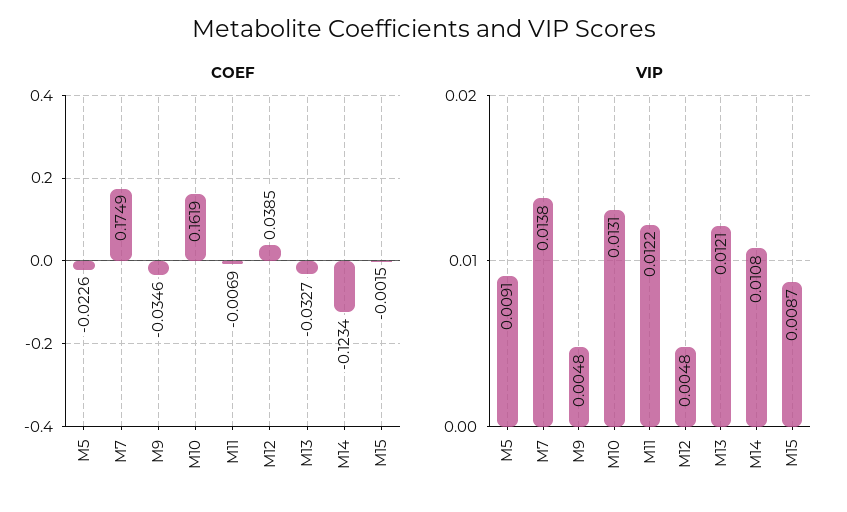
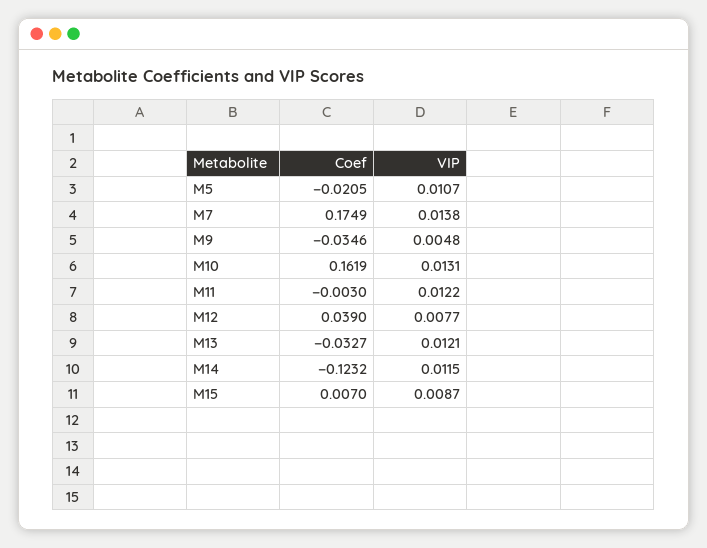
  {
    "COEF": {
-     "M5": -0.0226,
+     "M5": -0.0205,
      "M7": 0.1749,
      "M9": -0.0346,
      "M10": 0.1619,
-     "M11": -0.0069,
+     "M11": -0.003,
-     "M12": 0.0385,
+     "M12": 0.039,
      "M13": -0.0327,
-     "M14": -0.1234,
+     "M14": -0.1232,
-     "M15": -0.0015
+     "M15": 0.007
    },
    "VIP": {
-     "M5": 0.0091,
+     "M5": 0.0107,
      "M7": 0.0138,
      "M9": 0.0048,
      "M10": 0.0131,
      "M11": 0.0122,
-     "M12": 0.0048,
+     "M12": 0.0077,
      "M13": 0.0121,
-     "M14": 0.0108,
+     "M14": 0.0115,
      "M15": 0.0087
    }
  }

